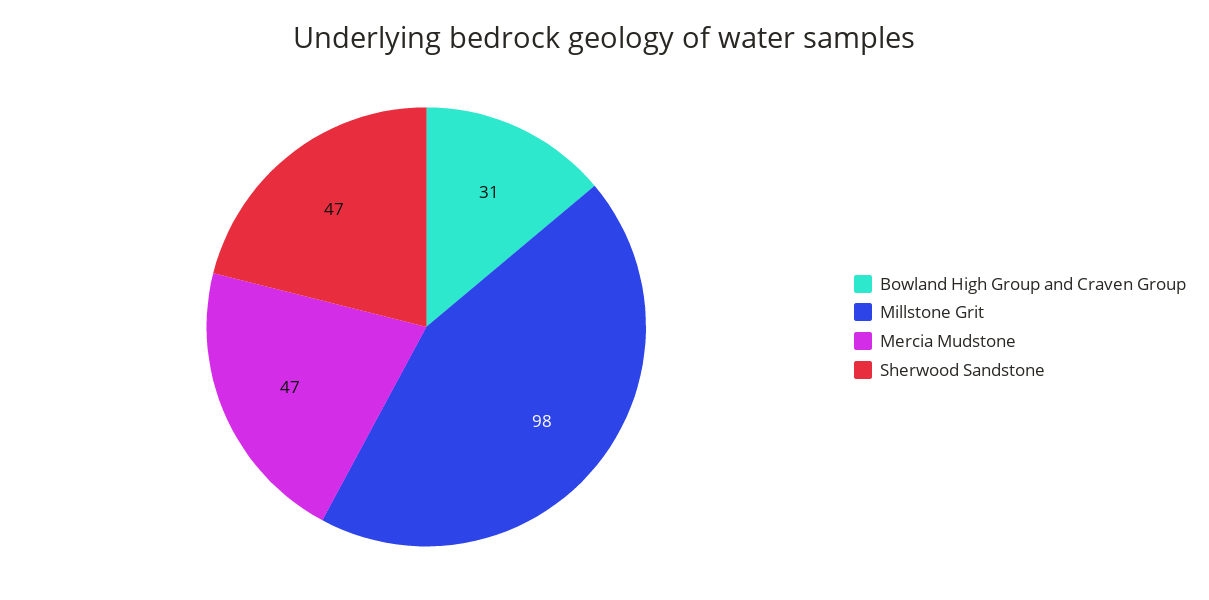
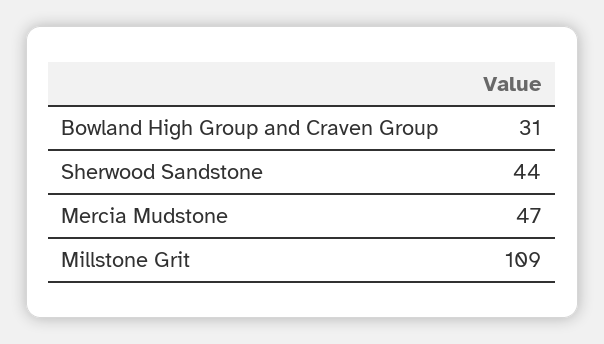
  {
    "Bowland High Group and Craven Group": 31,
-   "Millstone Grit": 98,
+   "Millstone Grit": 109,
    "Mercia Mudstone": 47,
-   "Sherwood Sandstone": 47
+   "Sherwood Sandstone": 44
  }

